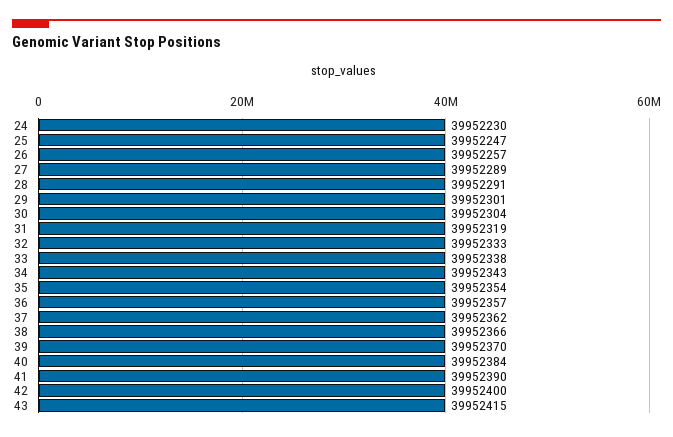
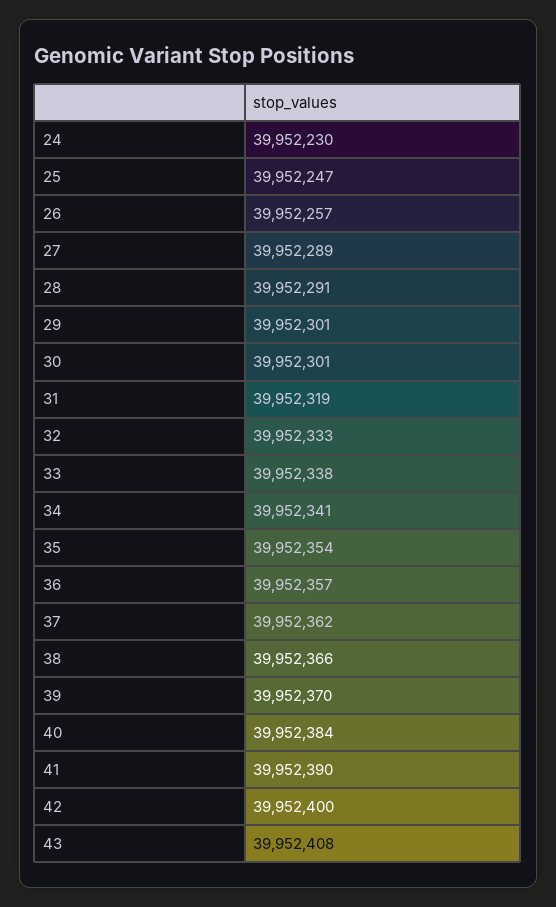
  {
    "24": 39952230,
    "25": 39952247,
    "26": 39952257,
    "27": 39952289,
    "28": 39952291,
    "29": 39952301,
-   "30": 39952304,
+   "30": 39952301,
    "31": 39952319,
    "32": 39952333,
    "33": 39952338,
-   "34": 39952343,
+   "34": 39952341,
    "35": 39952354,
    "36": 39952357,
    "37": 39952362,
    "38": 39952366,
    "39": 39952370,
    "40": 39952384,
    "41": 39952390,
    "42": 39952400,
-   "43": 39952415
+   "43": 39952408
  }

